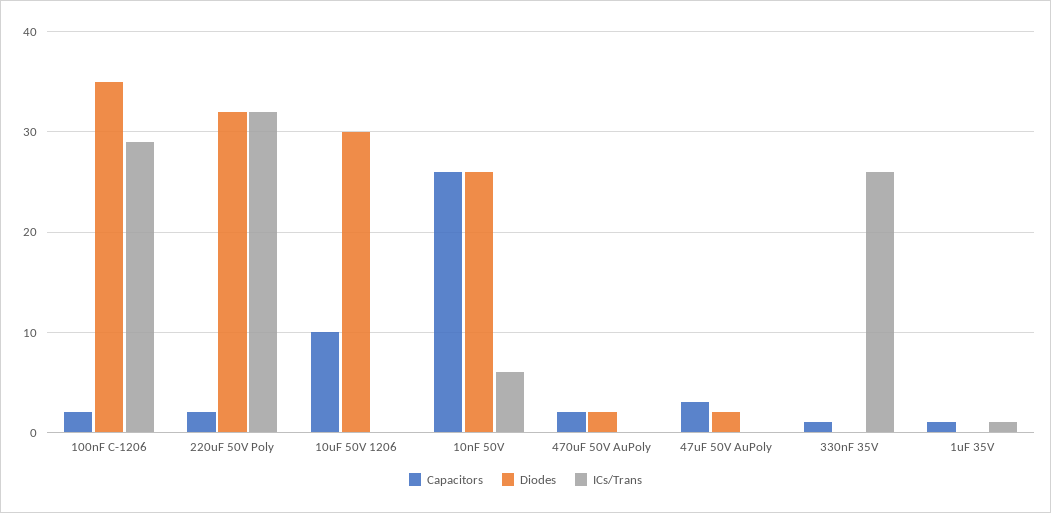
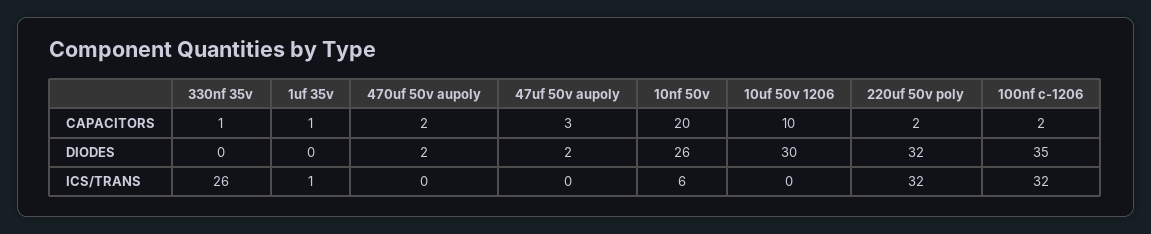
  {
    "Capacitors": {
      "100nF C-1206": 2,
      "220uF 50V Poly": 2,
      "10uF 50V 1206": 10,
-     "10nF 50V": 26,
+     "10nF 50V": 20,
      "470uF 50V AuPoly": 2,
      "47uF 50V AuPoly": 3,
      "330nF 35V": 1,
      "1uF 35V": 1
    },
    "Diodes": {
      "100nF C-1206": 35,
      "220uF 50V Poly": 32,
      "10uF 50V 1206": 30,
      "10nF 50V": 26,
      "470uF 50V AuPoly": 2,
      "47uF 50V AuPoly": 2,
      "330nF 35V": 0,
      "1uF 35V": 0
    },
    "ICs/Trans": {
-     "100nF C-1206": 29,
+     "100nF C-1206": 32,
      "220uF 50V Poly": 32,
      "10uF 50V 1206": 0,
      "10nF 50V": 6,
      "470uF 50V AuPoly": 0,
      "47uF 50V AuPoly": 0,
      "330nF 35V": 26,
      "1uF 35V": 1
    }
  }

